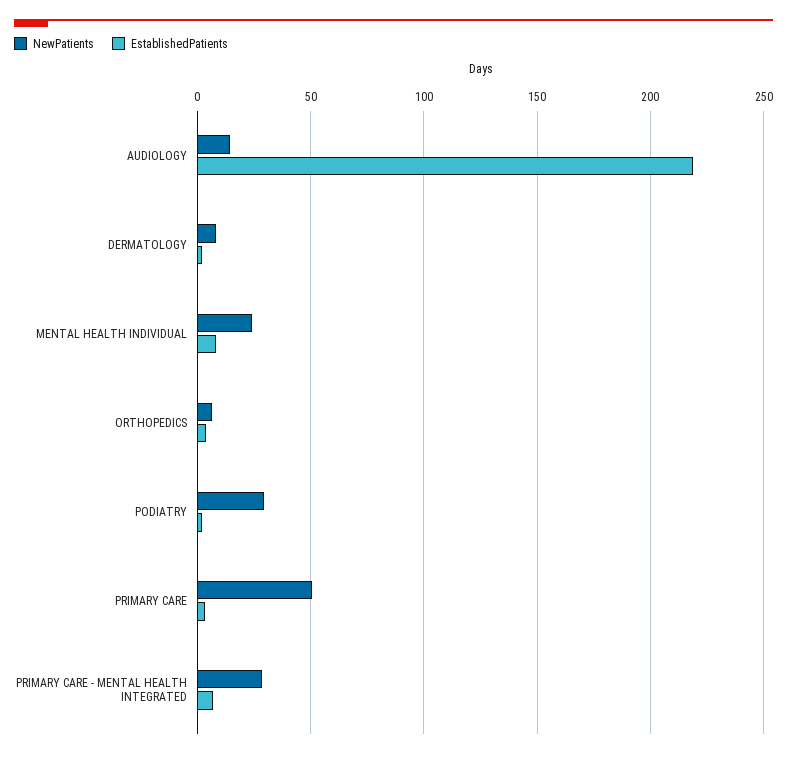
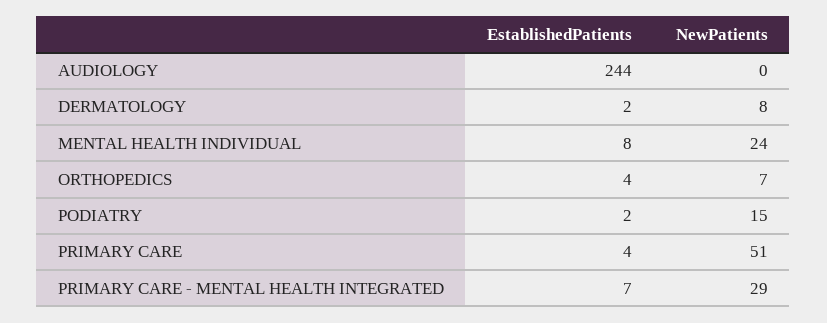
  {
    "NewPatients": {
-     "AUDIOLOGY": 15,
+     "AUDIOLOGY": 0,
      "DERMATOLOGY": 8,
      "MENTAL HEALTH INDIVIDUAL": 24,
      "ORTHOPEDICS": 7,
-     "PODIATRY": 30,
+     "PODIATRY": 15,
      "PRIMARY CARE": 51,
      "PRIMARY CARE - MENTAL HEALTH INTEGRATED": 29
    },
    "EstablishedPatients": {
-     "AUDIOLOGY": 220,
+     "AUDIOLOGY": 244,
      "DERMATOLOGY": 2,
      "MENTAL HEALTH INDIVIDUAL": 8,
      "ORTHOPEDICS": 4,
      "PODIATRY": 2,
      "PRIMARY CARE": 4,
      "PRIMARY CARE - MENTAL HEALTH INTEGRATED": 7
    }
  }

